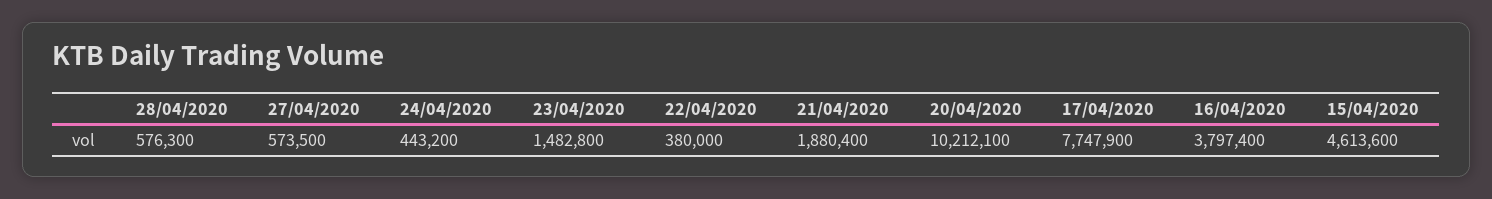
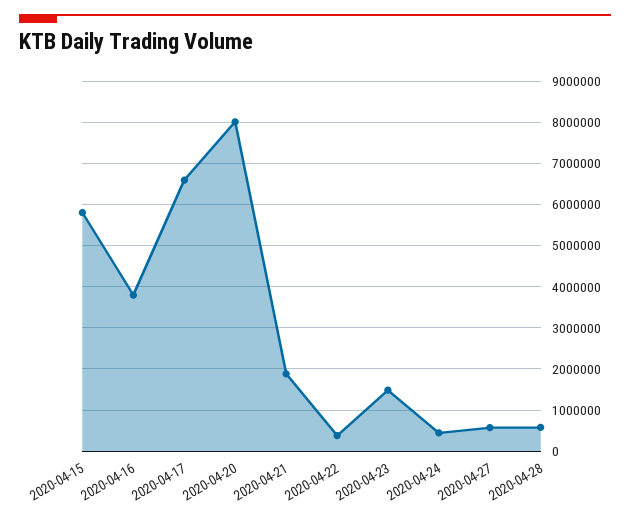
  {
    "28/04/2020": 576300,
    "27/04/2020": 573500,
    "24/04/2020": 443200,
    "23/04/2020": 1482800,
    "22/04/2020": 380000,
    "21/04/2020": 1880400,
-   "20/04/2020": 10212100,
+   "20/04/2020": 8000000,
-   "17/04/2020": 7747900,
+   "17/04/2020": 6600000,
    "16/04/2020": 3797400,
-   "15/04/2020": 4613600
+   "15/04/2020": 5800000
  }

